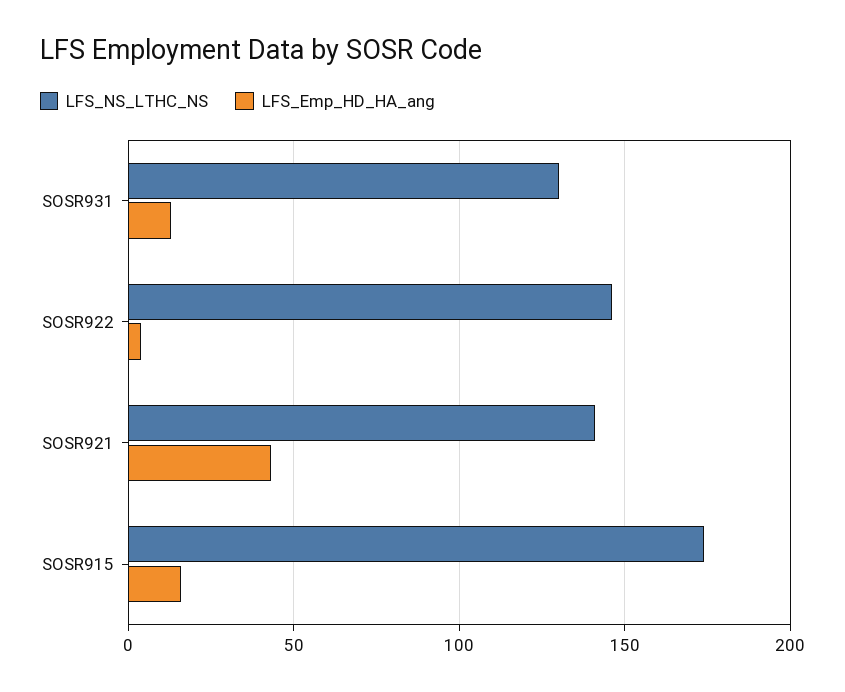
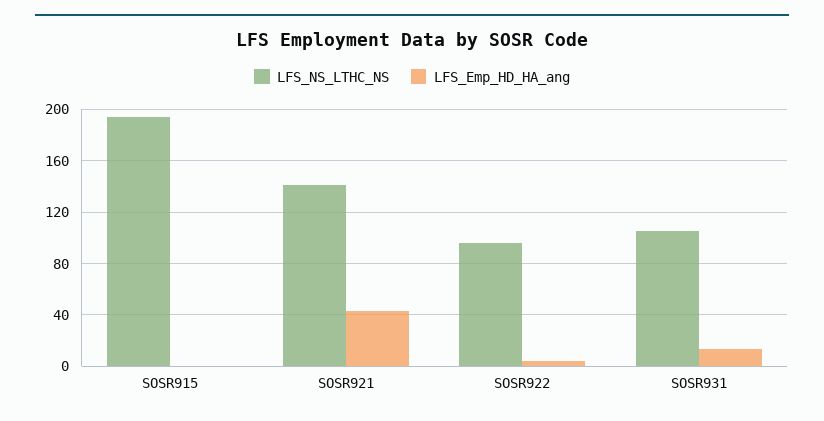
  {
    "LFS_NS_LTHC_NS": {
-     "SOSR931": 130,
+     "SOSR931": 105,
-     "SOSR922": 145,
+     "SOSR922": 95,
      "SOSR921": 140,
-     "SOSR915": 175
+     "SOSR915": 195
    },
    "LFS_Emp_HD_HA_ang": {
      "SOSR931": 15,
      "SOSR922": 5,
      "SOSR921": 45,
-     "SOSR915": 15
+     "SOSR915": 0
    }
  }

